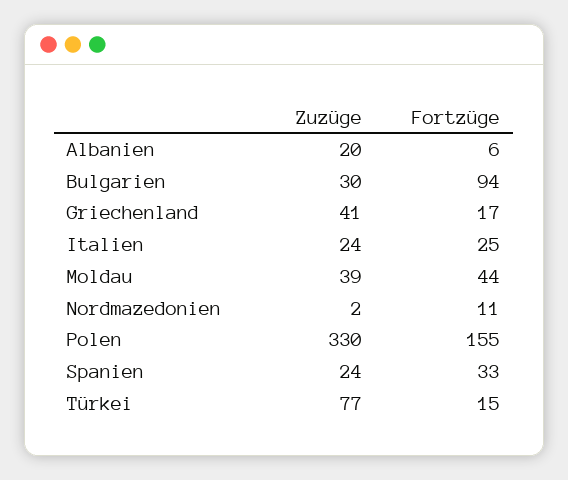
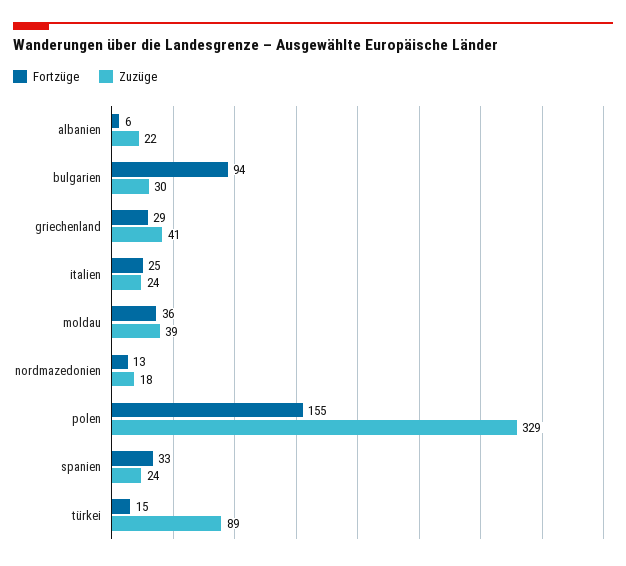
  {
    "Zuzüge": {
-     "Albanien": 20,
+     "Albanien": 22,
      "Bulgarien": 30,
      "Griechenland": 41,
      "Italien": 24,
      "Moldau": 39,
-     "Nordmazedonien": 2,
+     "Nordmazedonien": 18,
-     "Polen": 330,
+     "Polen": 329,
      "Spanien": 24,
-     "Türkei": 77
+     "Türkei": 89
    },
    "Fortzüge": {
      "Albanien": 6,
      "Bulgarien": 94,
-     "Griechenland": 17,
+     "Griechenland": 29,
      "Italien": 25,
-     "Moldau": 44,
+     "Moldau": 36,
-     "Nordmazedonien": 11,
+     "Nordmazedonien": 13,
      "Polen": 155,
      "Spanien": 33,
      "Türkei": 15
    }
  }

